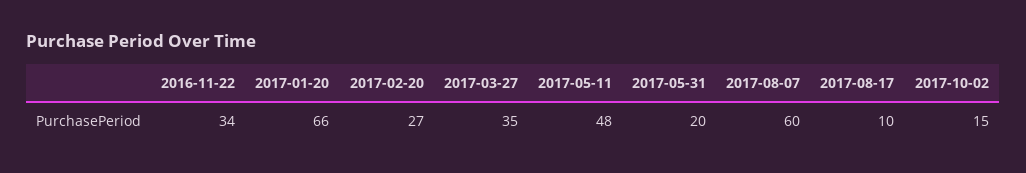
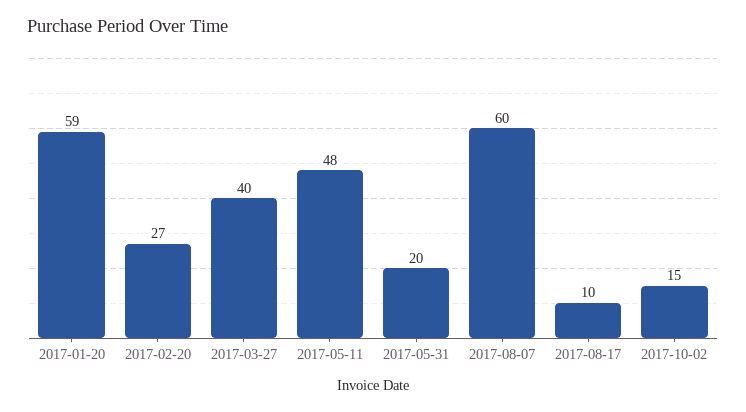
  {
-   "2016-11-22": 34,
-   "2017-01-20": 66,
+   "2017-01-20": 59,
    "2017-02-20": 27,
-   "2017-03-27": 35,
+   "2017-03-27": 40,
    "2017-05-11": 48,
    "2017-05-31": 20,
    "2017-08-07": 60,
    "2017-08-17": 10,
    "2017-10-02": 15
  }

